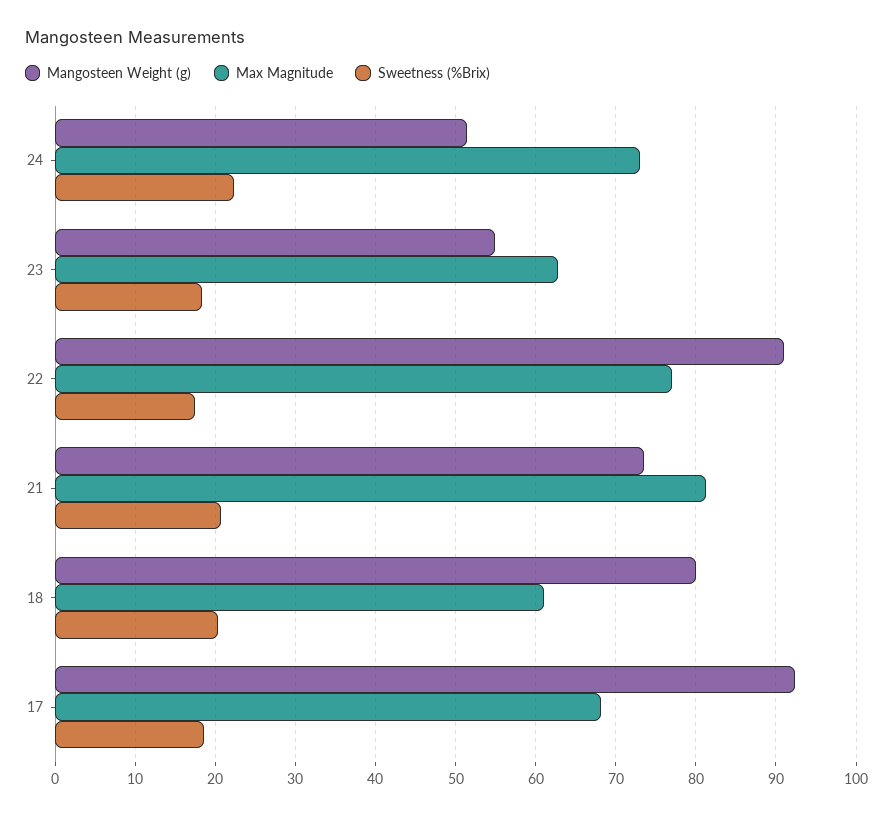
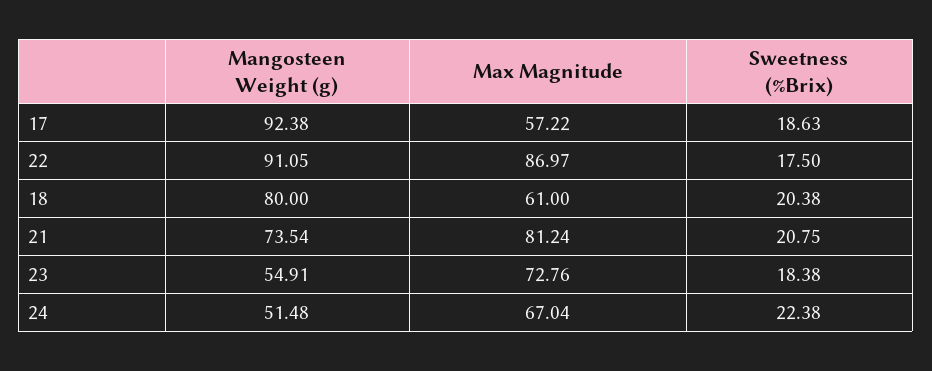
  {
    "Mangosteen Weight (g)": {
      "24": 51.48,
      "23": 54.91,
      "22": 91.05,
      "21": 73.54,
      "18": 80,
      "17": 92.38
    },
    "Max Magnitude": {
-     "24": 73,
+     "24": 67.04,
-     "23": 63,
+     "23": 72.76,
-     "22": 77,
+     "22": 86.97,
      "21": 81.24,
      "18": 61,
-     "17": 68
+     "17": 57.22
    },
    "Sweetness (%Brix)": {
      "24": 22.38,
      "23": 18.38,
      "22": 17.5,
      "21": 20.75,
      "18": 20.38,
      "17": 18.63
    }
  }

